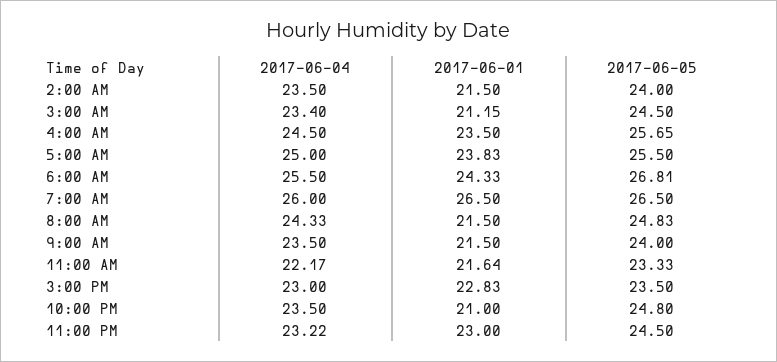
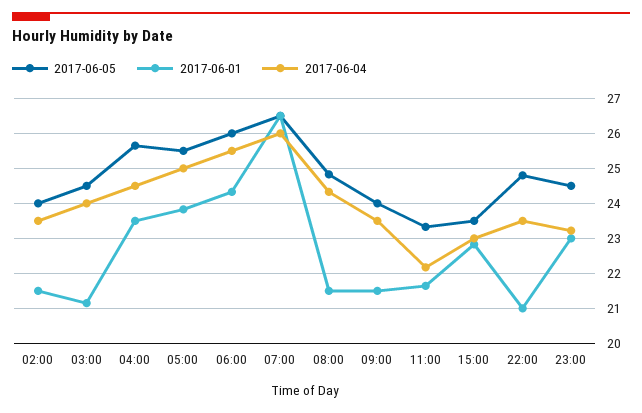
  {
    "2017-06-04": {
      "2:00 AM": 23.5,
-     "3:00 AM": 23.4,
+     "3:00 AM": 24,
      "4:00 AM": 24.5,
      "5:00 AM": 25,
      "6:00 AM": 25.5,
      "7:00 AM": 26,
      "8:00 AM": 24.33,
      "9:00 AM": 23.5,
      "11:00 AM": 22.17,
      "3:00 PM": 23,
      "10:00 PM": 23.5,
      "11:00 PM": 23.22
    },
    "2017-06-01": {
      "2:00 AM": 21.5,
      "3:00 AM": 21.15,
      "4:00 AM": 23.5,
      "5:00 AM": 23.83,
      "6:00 AM": 24.33,
      "7:00 AM": 26.5,
      "8:00 AM": 21.5,
      "9:00 AM": 21.5,
      "11:00 AM": 21.64,
      "3:00 PM": 22.83,
      "10:00 PM": 21,
      "11:00 PM": 23
    },
    "2017-06-05": {
      "2:00 AM": 24,
      "3:00 AM": 24.5,
      "4:00 AM": 25.65,
      "5:00 AM": 25.5,
-     "6:00 AM": 26.81,
+     "6:00 AM": 26,
      "7:00 AM": 26.5,
      "8:00 AM": 24.83,
      "9:00 AM": 24,
      "11:00 AM": 23.33,
      "3:00 PM": 23.5,
      "10:00 PM": 24.8,
      "11:00 PM": 24.5
    }
  }

